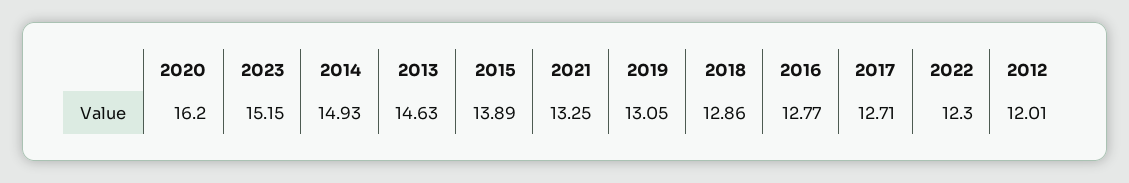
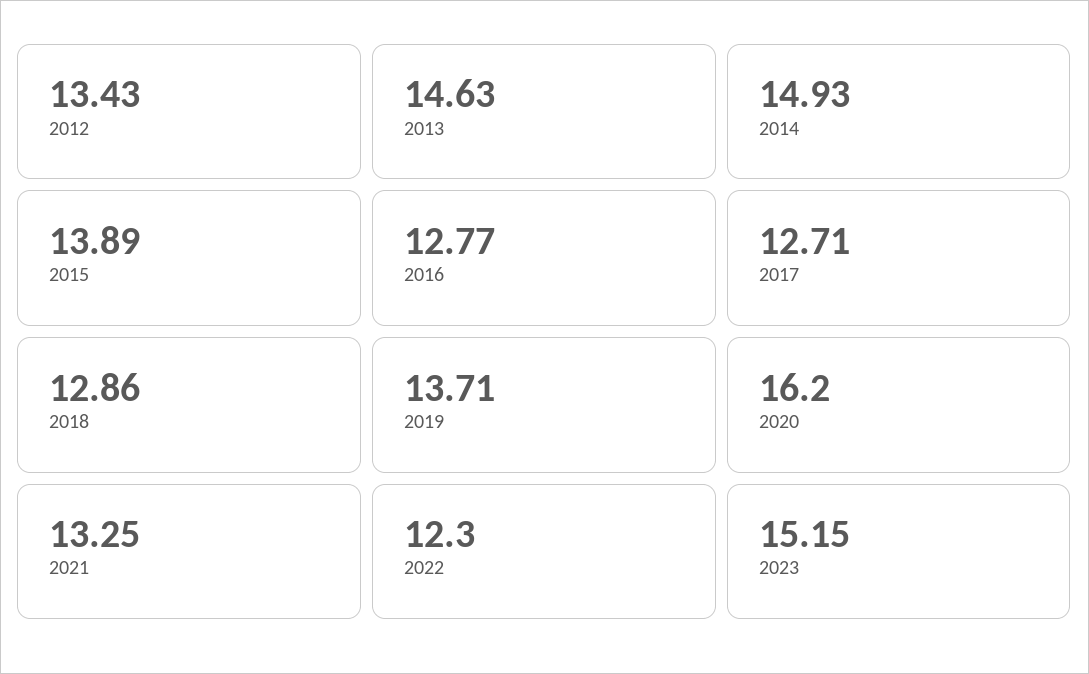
  {
    "2020": 16.2,
    "2023": 15.15,
    "2014": 14.93,
    "2013": 14.63,
    "2015": 13.89,
    "2021": 13.25,
-   "2019": 13.05,
+   "2019": 13.71,
    "2018": 12.86,
    "2016": 12.77,
    "2017": 12.71,
    "2022": 12.3,
-   "2012": 12.01
+   "2012": 13.43
  }

